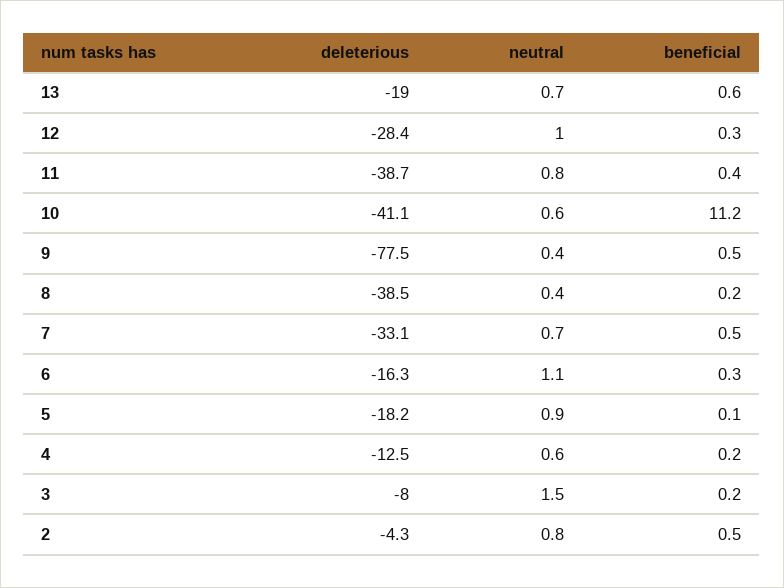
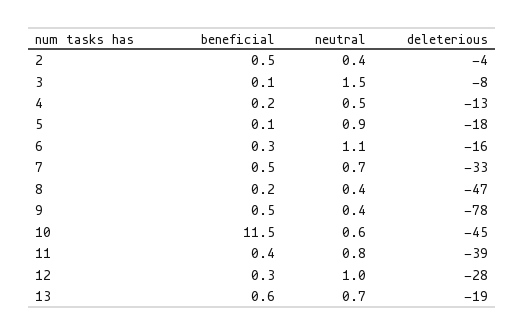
  {
    "deleterious": {
      "13": -19,
      "12": -28.4,
      "11": -38.7,
-     "10": -41.1,
+     "10": -45,
      "9": -77.5,
-     "8": -38.5,
+     "8": -47,
      "7": -33.1,
      "6": -16.3,
      "5": -18.2,
      "4": -12.5,
      "3": -8,
      "2": -4.3
    },
    "neutral": {
      "13": 0.7,
      "12": 1,
      "11": 0.8,
      "10": 0.6,
      "9": 0.4,
      "8": 0.4,
      "7": 0.7,
      "6": 1.1,
      "5": 0.9,
-     "4": 0.6,
+     "4": 0.5,
      "3": 1.5,
-     "2": 0.8
+     "2": 0.4
    },
    "beneficial": {
      "13": 0.6,
      "12": 0.3,
      "11": 0.4,
-     "10": 11.2,
+     "10": 11.5,
      "9": 0.5,
      "8": 0.2,
      "7": 0.5,
      "6": 0.3,
      "5": 0.1,
      "4": 0.2,
-     "3": 0.2,
+     "3": 0.1,
      "2": 0.5
    }
  }

